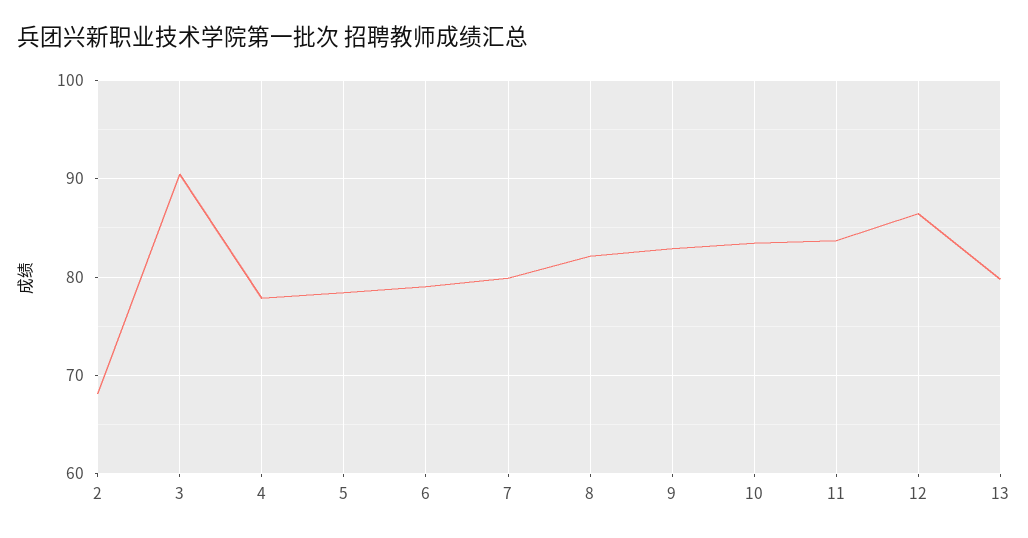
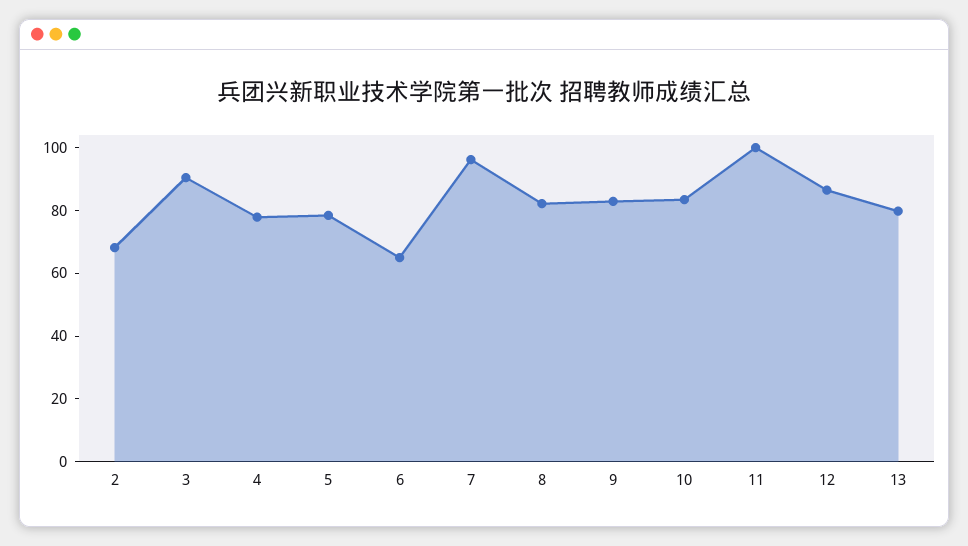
  {
    "2": 68,
    "3": 90,
    "4": 78,
    "5": 78,
-   "6": 79,
+   "6": 65,
-   "7": 80,
+   "7": 95,
    "8": 82,
    "9": 83,
    "10": 83,
-   "11": 84,
+   "11": 100,
    "12": 86,
    "13": 80
  }

